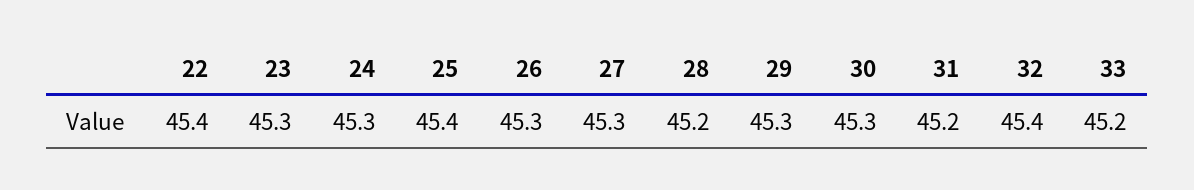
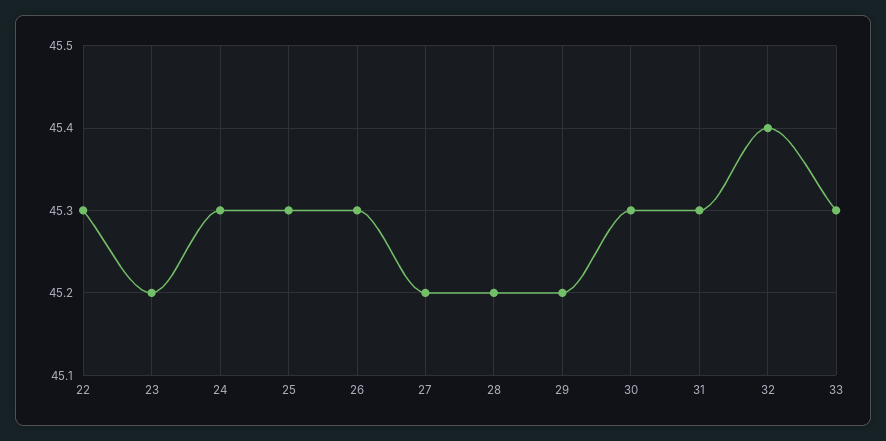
  {
-   "22": 45.4,
+   "22": 45.3,
-   "23": 45.3,
+   "23": 45.2,
    "24": 45.3,
-   "25": 45.4,
+   "25": 45.3,
    "26": 45.3,
-   "27": 45.3,
+   "27": 45.2,
    "28": 45.2,
-   "29": 45.3,
+   "29": 45.2,
    "30": 45.3,
-   "31": 45.2,
+   "31": 45.3,
    "32": 45.4,
-   "33": 45.2
+   "33": 45.3
  }

